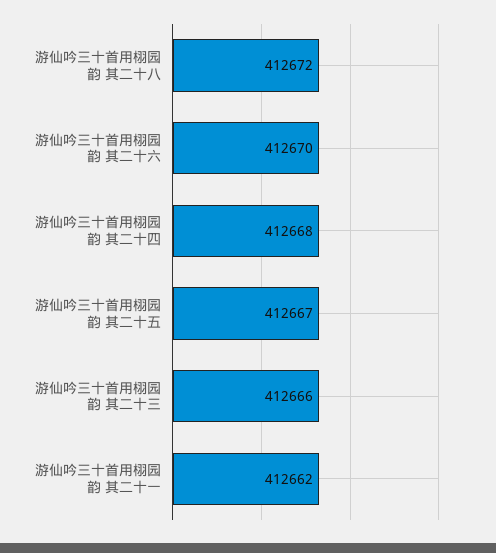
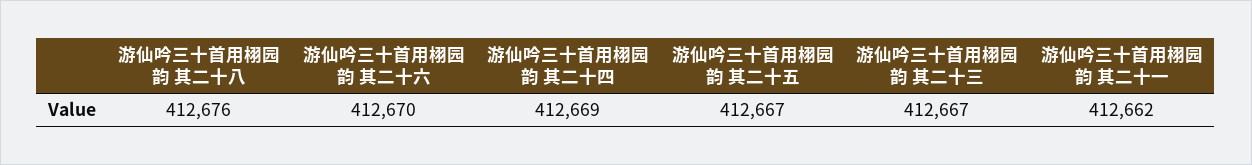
  {
-   "游仙吟三十首用栩园韵 其二十八": 412672,
+   "游仙吟三十首用栩园韵 其二十八": 412676,
    "游仙吟三十首用栩园韵 其二十六": 412670,
-   "游仙吟三十首用栩园韵 其二十四": 412668,
+   "游仙吟三十首用栩园韵 其二十四": 412669,
    "游仙吟三十首用栩园韵 其二十五": 412667,
-   "游仙吟三十首用栩园韵 其二十三": 412666,
+   "游仙吟三十首用栩园韵 其二十三": 412667,
    "游仙吟三十首用栩园韵 其二十一": 412662
  }

